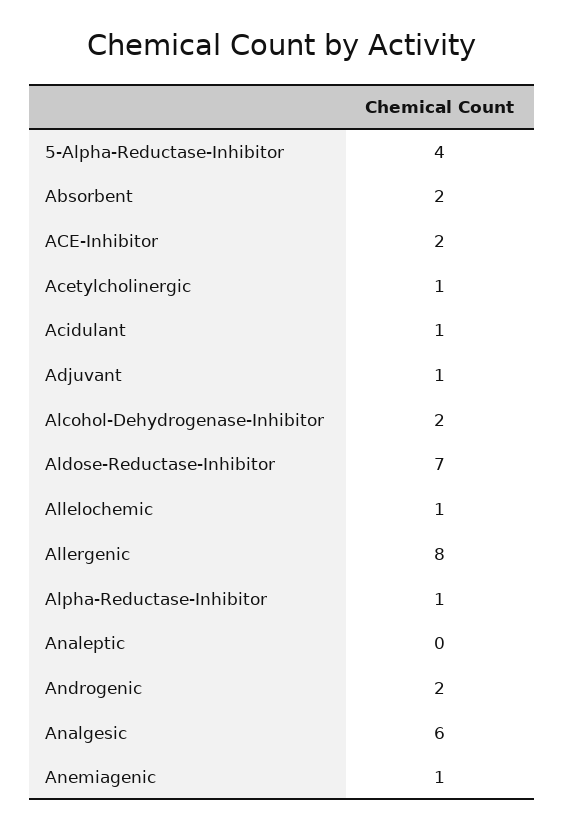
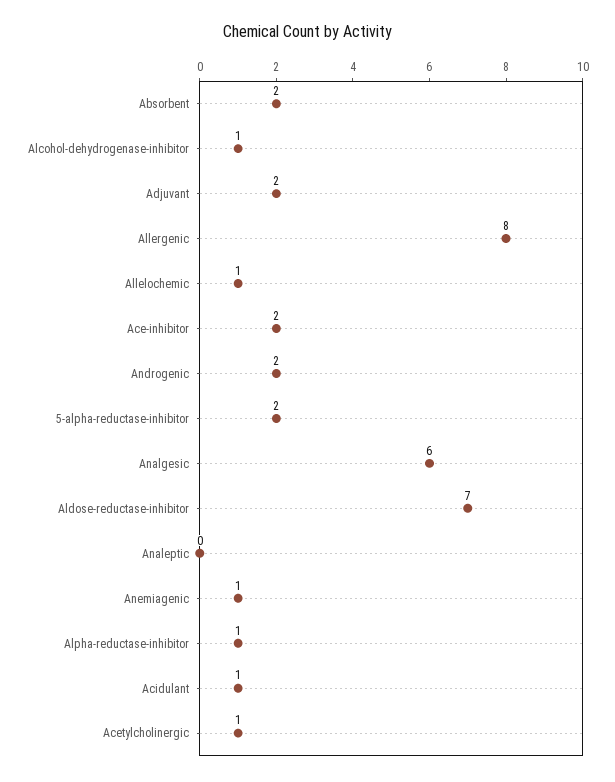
  {
-   "5-Alpha-Reductase-Inhibitor": 4,
+   "5-Alpha-Reductase-Inhibitor": 2,
    "Absorbent": 2,
    "ACE-Inhibitor": 2,
    "Acetylcholinergic": 1,
    "Acidulant": 1,
-   "Adjuvant": 1,
+   "Adjuvant": 2,
-   "Alcohol-Dehydrogenase-Inhibitor": 2,
+   "Alcohol-Dehydrogenase-Inhibitor": 1,
    "Aldose-Reductase-Inhibitor": 7,
    "Allelochemic": 1,
    "Allergenic": 8,
    "Alpha-Reductase-Inhibitor": 1,
    "Analeptic": 0,
    "Androgenic": 2,
    "Analgesic": 6,
    "Anemiagenic": 1
  }

